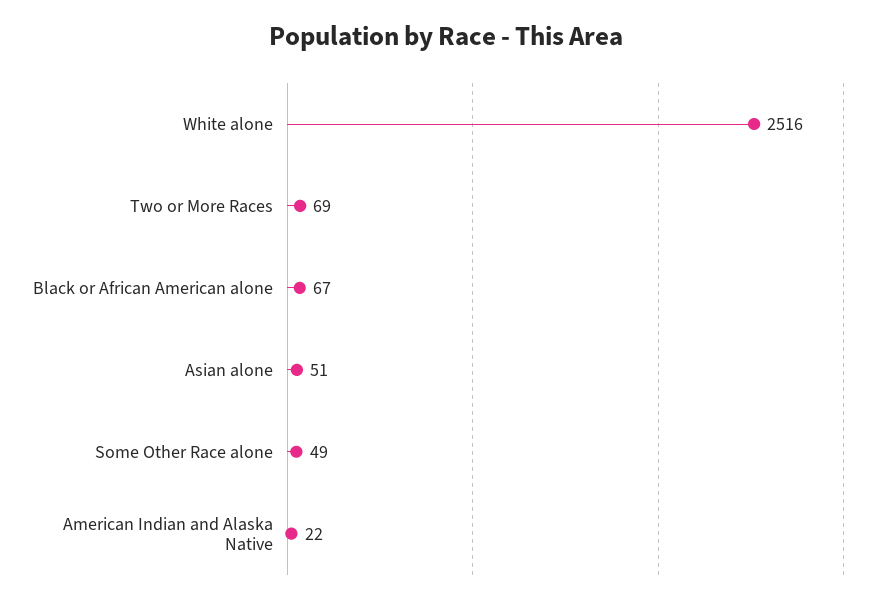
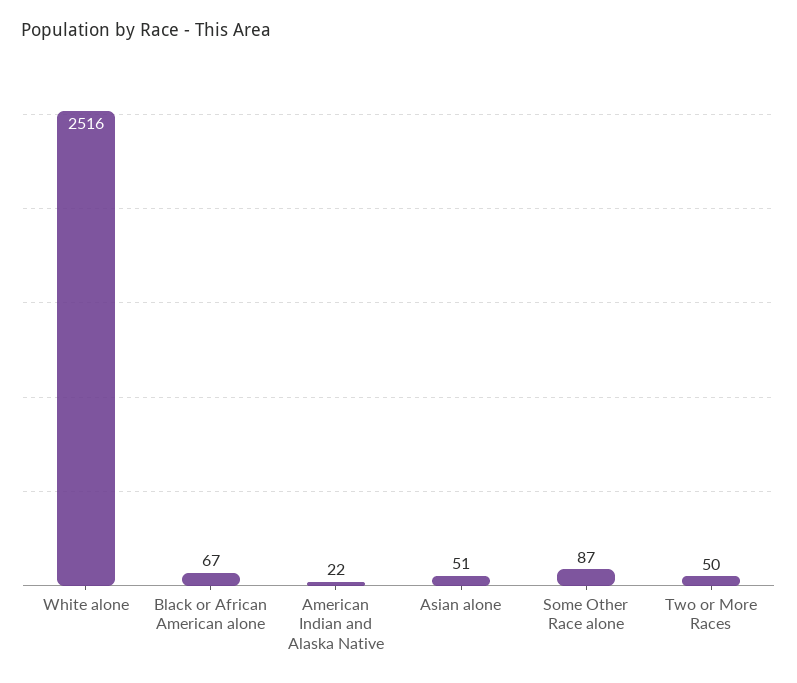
  {
    "White alone": 2516,
-   "Two or More Races": 69,
+   "Two or More Races": 50,
    "Black or African American alone": 67,
    "Asian alone": 51,
-   "Some Other Race alone": 49,
+   "Some Other Race alone": 87,
    "American Indian and Alaska Native": 22
  }

